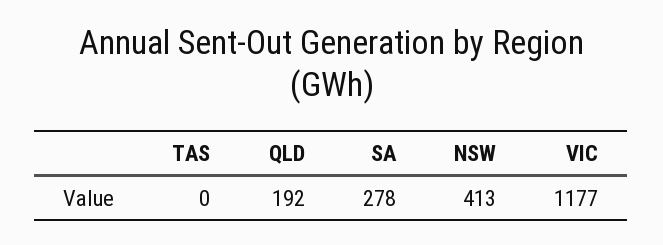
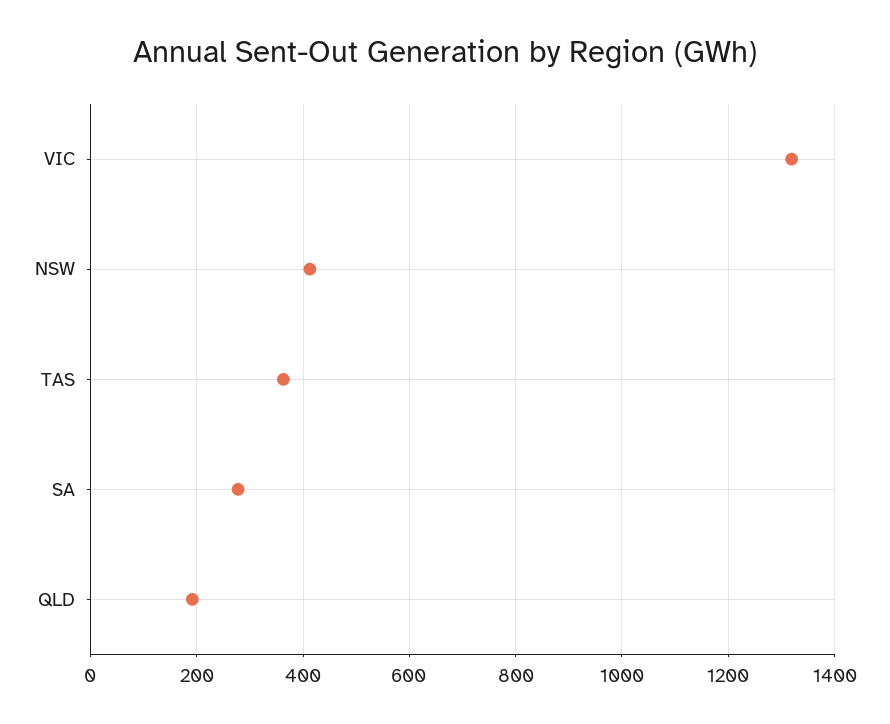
  {
-   "TAS": 0,
+   "TAS": 360,
    "QLD": 192,
    "SA": 278,
    "NSW": 413,
-   "VIC": 1177
+   "VIC": 1320
  }

